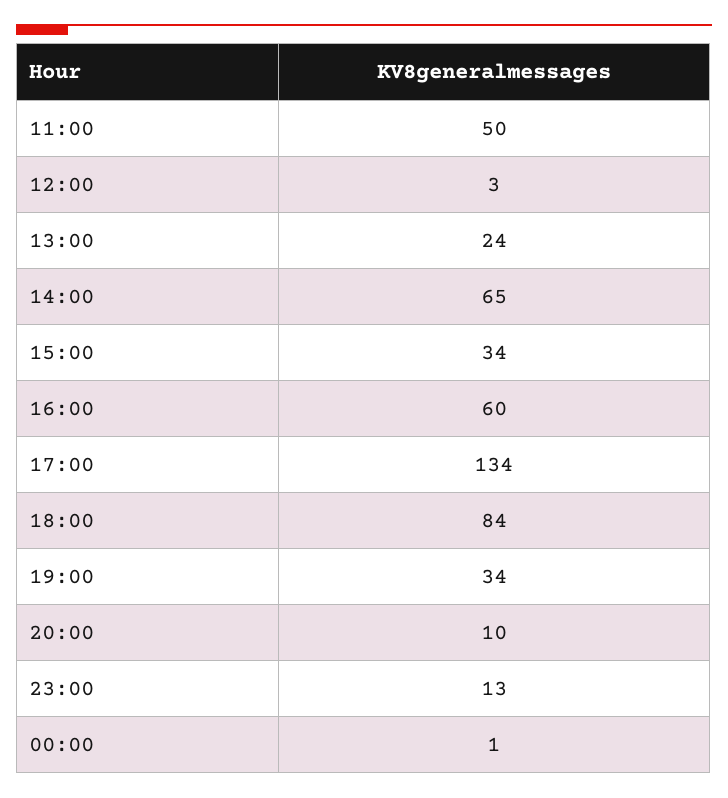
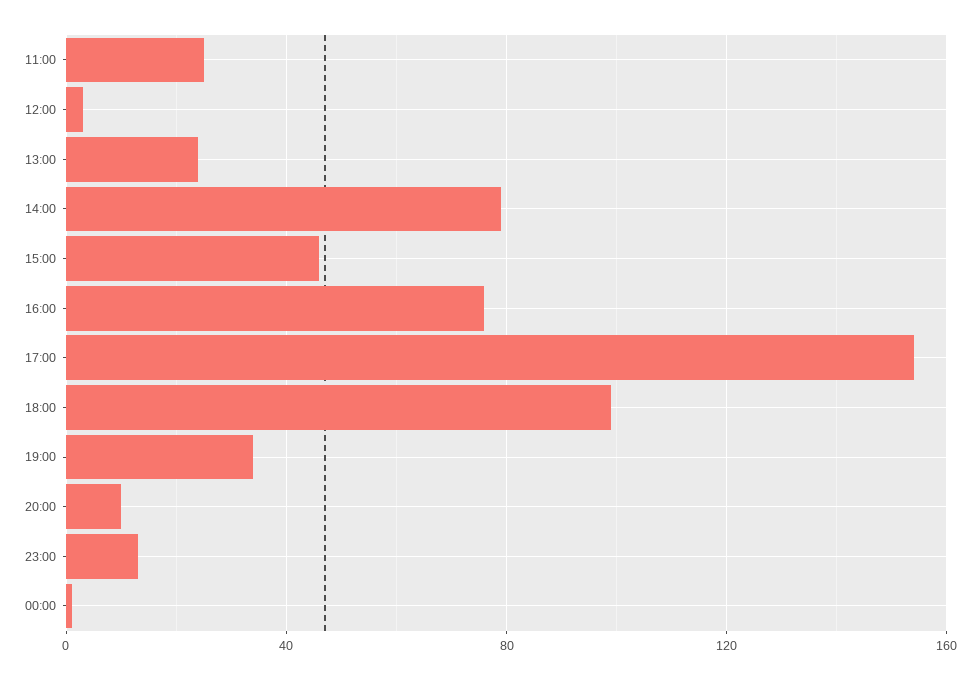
  {
-   "11:00": 50,
+   "11:00": 25,
    "12:00": 3,
    "13:00": 24,
-   "14:00": 65,
+   "14:00": 80,
-   "15:00": 34,
+   "15:00": 45,
-   "16:00": 60,
+   "16:00": 75,
-   "17:00": 134,
+   "17:00": 155,
-   "18:00": 84,
+   "18:00": 100,
    "19:00": 34,
    "20:00": 10,
    "23:00": 13,
    "00:00": 1
  }

